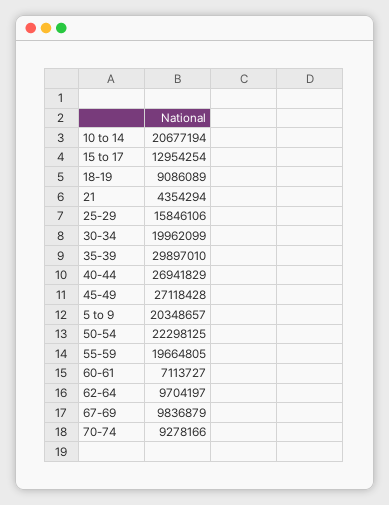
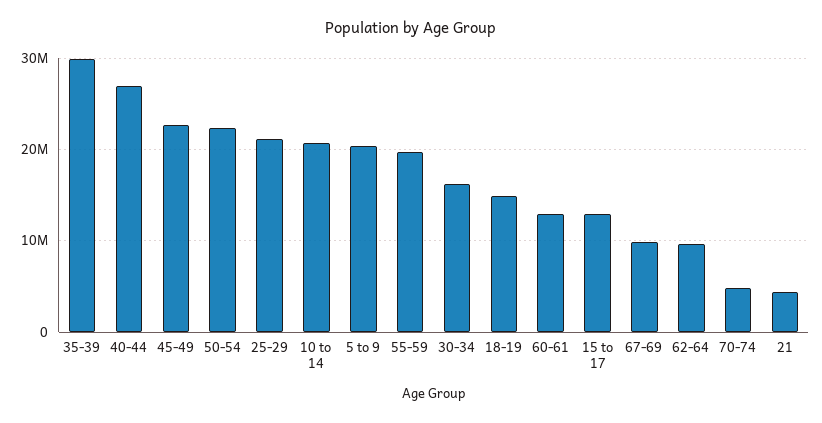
  {
    "10 to 14": 20677194,
    "15 to 17": 12954254,
-   "18-19": 9086089,
+   "18-19": 15000000,
    "21": 4354294,
-   "25-29": 15846106,
+   "25-29": 21000000,
-   "30-34": 19962099,
+   "30-34": 16000000,
    "35-39": 29897010,
    "40-44": 26941829,
-   "45-49": 27118428,
+   "45-49": 23000000,
    "5 to 9": 20348657,
    "50-54": 22298125,
    "55-59": 19664805,
-   "60-61": 7113727,
+   "60-61": 13000000,
    "62-64": 9704197,
    "67-69": 9836879,
-   "70-74": 9278166
+   "70-74": 5000000
  }

